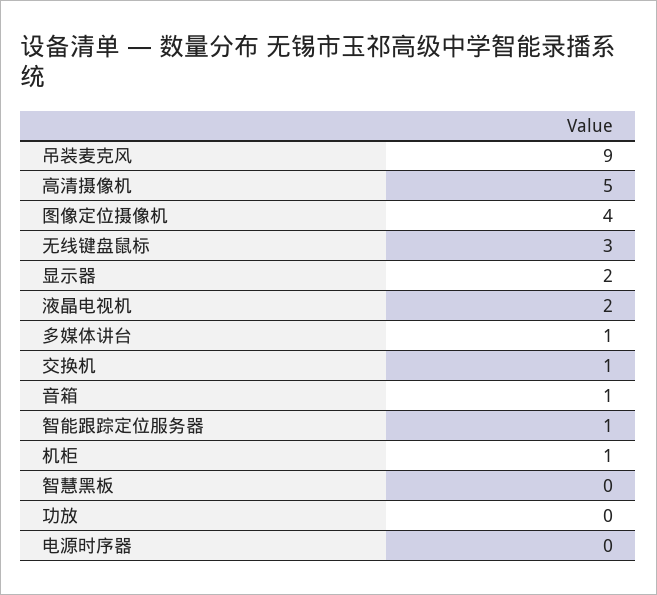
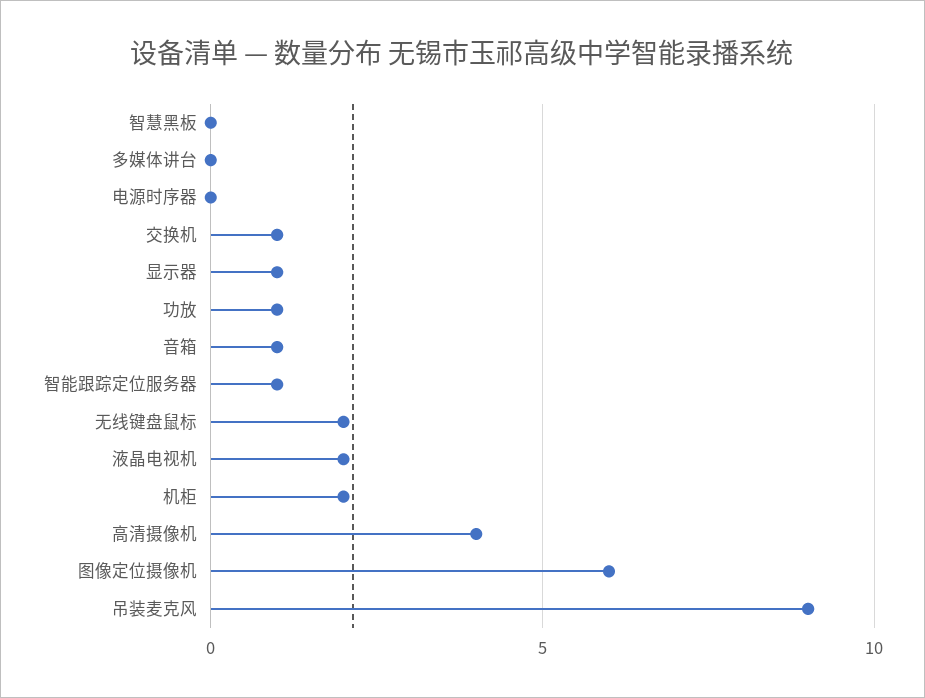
  {
    "吊装麦克风": 9,
-   "高清摄像机": 5,
+   "高清摄像机": 4,
-   "图像定位摄像机": 4,
+   "图像定位摄像机": 6,
-   "无线键盘鼠标": 3,
+   "无线键盘鼠标": 2,
-   "显示器": 2,
+   "显示器": 1,
    "液晶电视机": 2,
-   "多媒体讲台": 1,
+   "多媒体讲台": 0,
    "交换机": 1,
    "音箱": 1,
    "智能跟踪定位服务器": 1,
-   "机柜": 1,
+   "机柜": 2,
    "智慧黑板": 0,
-   "功放": 0,
+   "功放": 1,
    "电源时序器": 0
  }

